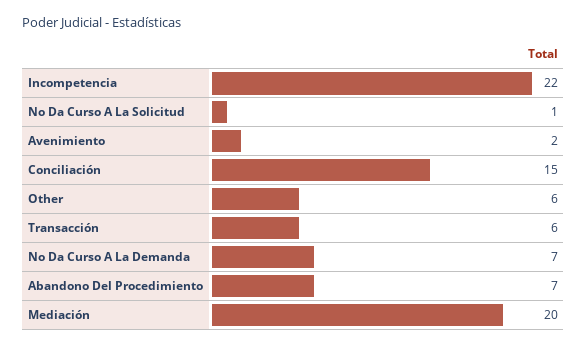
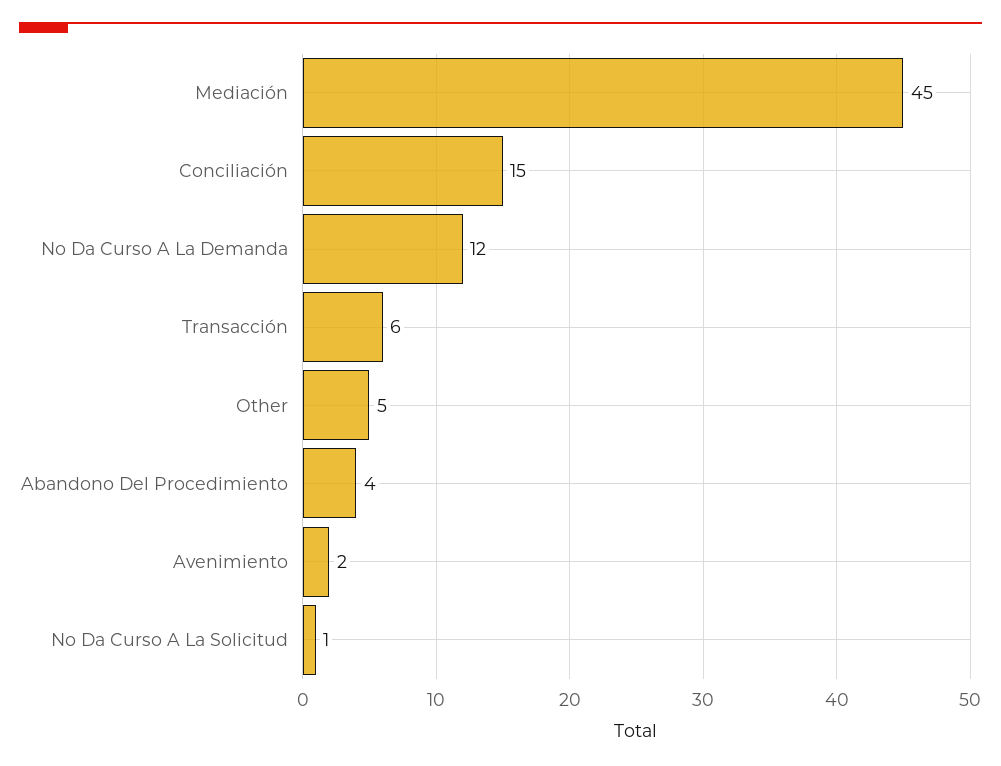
  {
-   "Incompetencia": 22,
    "No Da Curso A La Solicitud": 1,
    "Avenimiento": 2,
    "Conciliación": 15,
-   "Other": 6,
+   "Other": 5,
    "Transacción": 6,
-   "No Da Curso A La Demanda": 7,
+   "No Da Curso A La Demanda": 12,
-   "Abandono Del Procedimiento": 7,
+   "Abandono Del Procedimiento": 4,
-   "Mediación": 20
+   "Mediación": 45
  }

